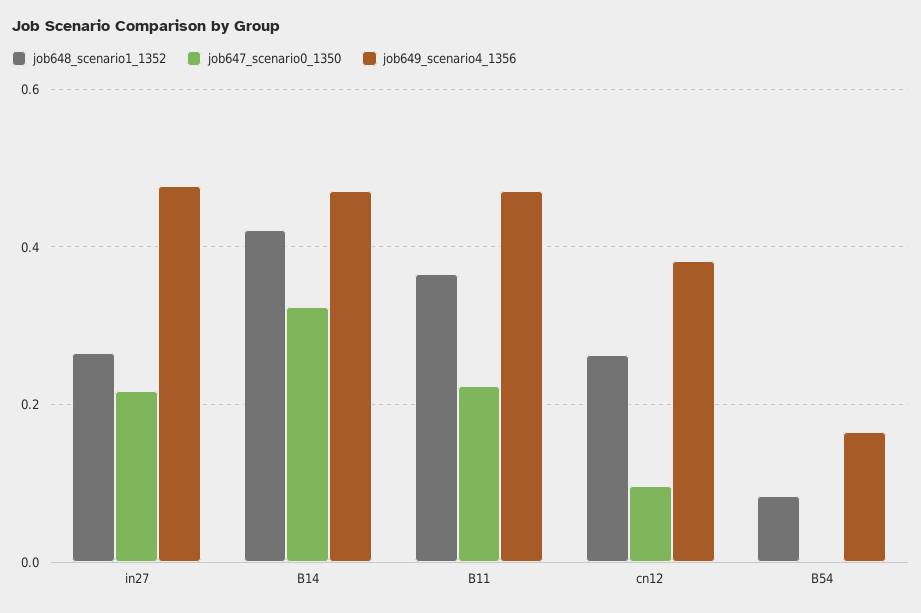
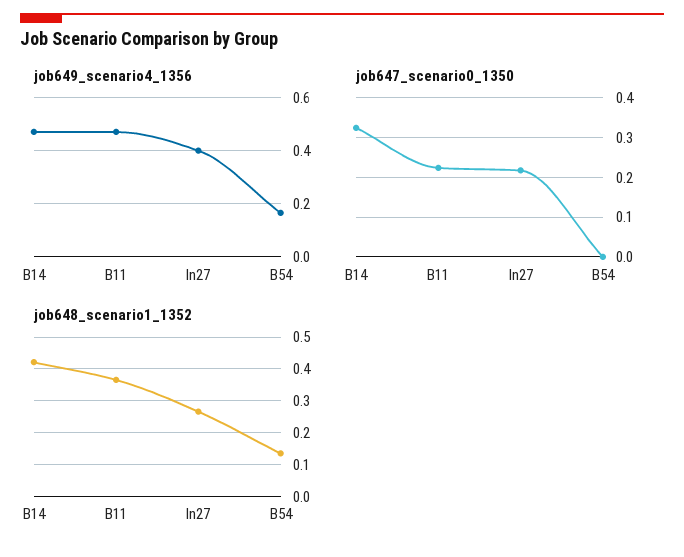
  {
    "job648_scenario1_1352": {
      "in27": 0.26,
      "B14": 0.42,
      "B11": 0.36,
-     "cn12": 0.26,
-     "B54": 0.08
+     "B54": 0.14
    },
    "job647_scenario0_1350": {
      "in27": 0.22,
      "B14": 0.32,
      "B11": 0.22,
-     "cn12": 0.1,
      "B54": 0
    },
    "job649_scenario4_1356": {
-     "in27": 0.48,
+     "in27": 0.4,
      "B14": 0.48,
      "B11": 0.48,
-     "cn12": 0.38,
      "B54": 0.16
    }
  }

